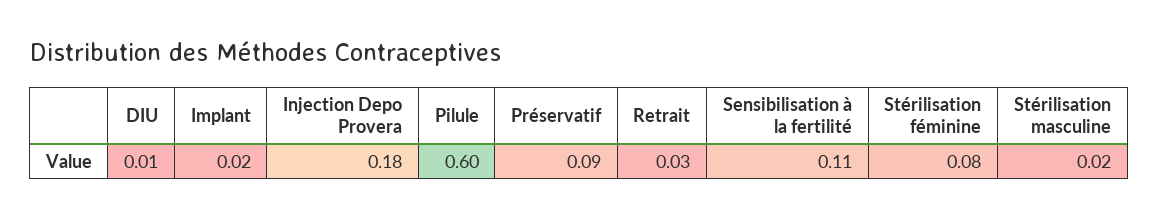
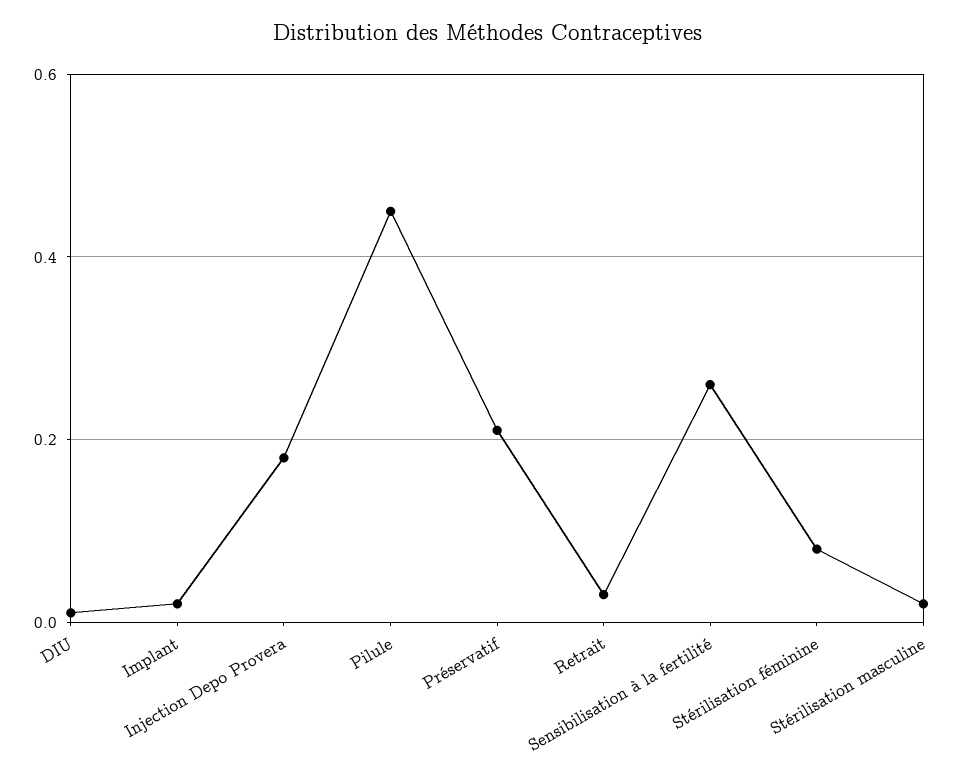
  {
    "DIU": 0.01,
    "Implant": 0.02,
    "Injection Depo Provera": 0.18,
-   "Pilule": 0.6,
+   "Pilule": 0.45,
-   "Préservatif": 0.09,
+   "Préservatif": 0.2,
    "Retrait": 0.03,
-   "Sensibilisation à la fertilité": 0.11,
+   "Sensibilisation à la fertilité": 0.25,
    "Stérilisation féminine": 0.08,
    "Stérilisation masculine": 0.02
  }

